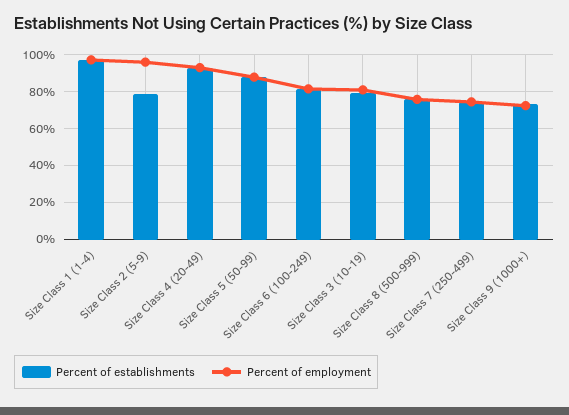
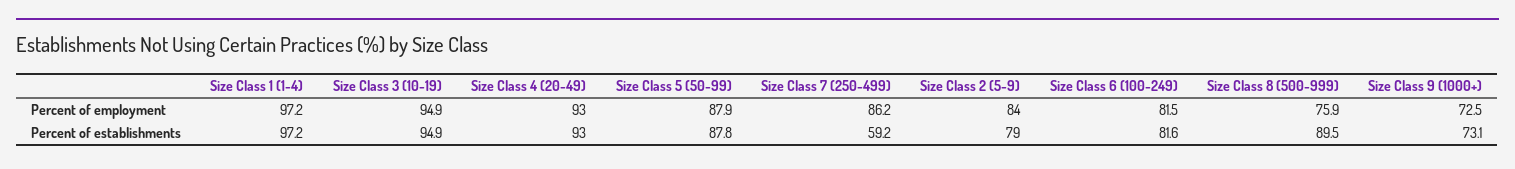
  {
    "Percent of establishments": {
      "Size Class 1 (1-4)": 97.2,
      "Size Class 2 (5-9)": 79,
      "Size Class 4 (20-49)": 93,
      "Size Class 5 (50-99)": 87.8,
      "Size Class 6 (100-249)": 81.6,
-     "Size Class 3 (10-19)": 80,
+     "Size Class 3 (10-19)": 94.9,
-     "Size Class 8 (500-999)": 75,
+     "Size Class 8 (500-999)": 89.5,
-     "Size Class 7 (250-499)": 75,
+     "Size Class 7 (250-499)": 59.2,
      "Size Class 9 (1000+)": 73.1
    },
    "Percent of employment": {
      "Size Class 1 (1-4)": 97.2,
-     "Size Class 2 (5-9)": 95,
+     "Size Class 2 (5-9)": 84,
      "Size Class 4 (20-49)": 93,
      "Size Class 5 (50-99)": 87.9,
      "Size Class 6 (100-249)": 81.5,
-     "Size Class 3 (10-19)": 80,
+     "Size Class 3 (10-19)": 94.9,
      "Size Class 8 (500-999)": 75.9,
-     "Size Class 7 (250-499)": 75,
+     "Size Class 7 (250-499)": 86.2,
      "Size Class 9 (1000+)": 72.5
    }
  }

